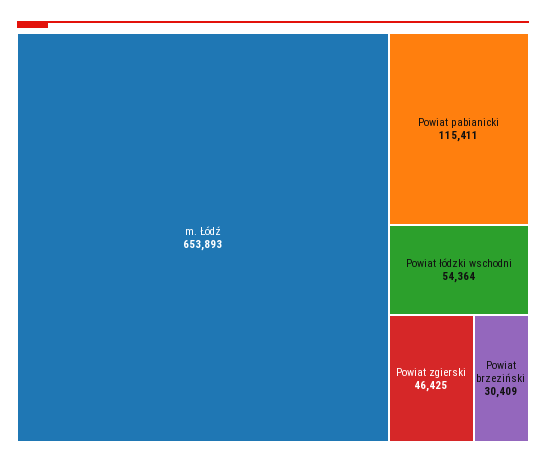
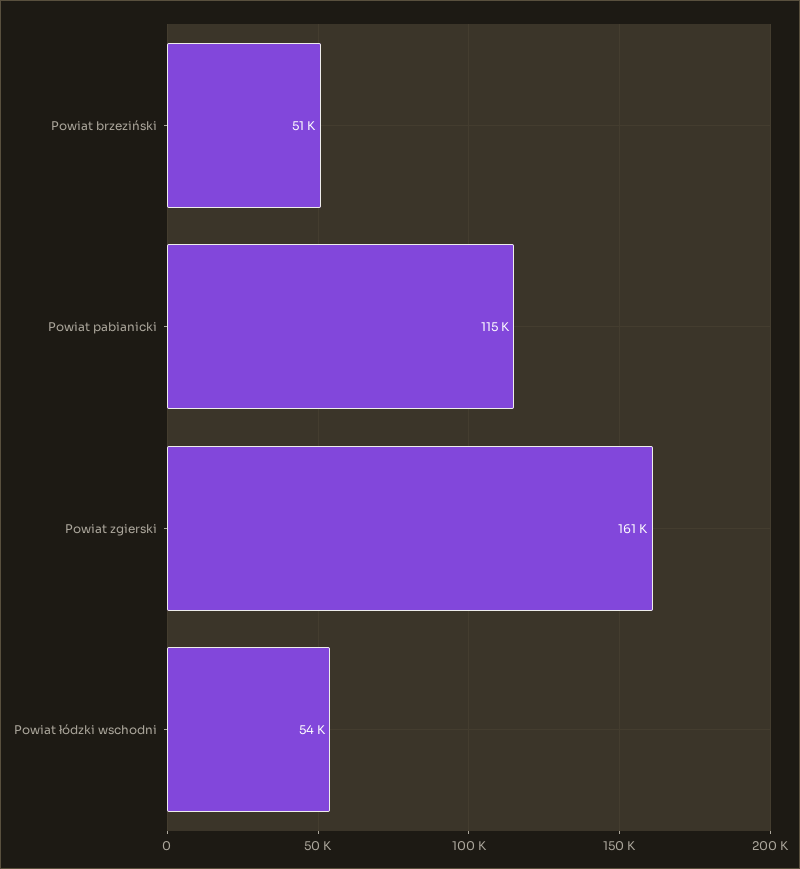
  {
-   "m. Łódź": 653893,
    "Powiat pabianicki": 115411,
    "Powiat łódzki wschodni": 54364,
-   "Powiat zgierski": 46425,
+   "Powiat zgierski": 161000,
-   "Powiat brzeziński": 30409
+   "Powiat brzeziński": 51000
  }

